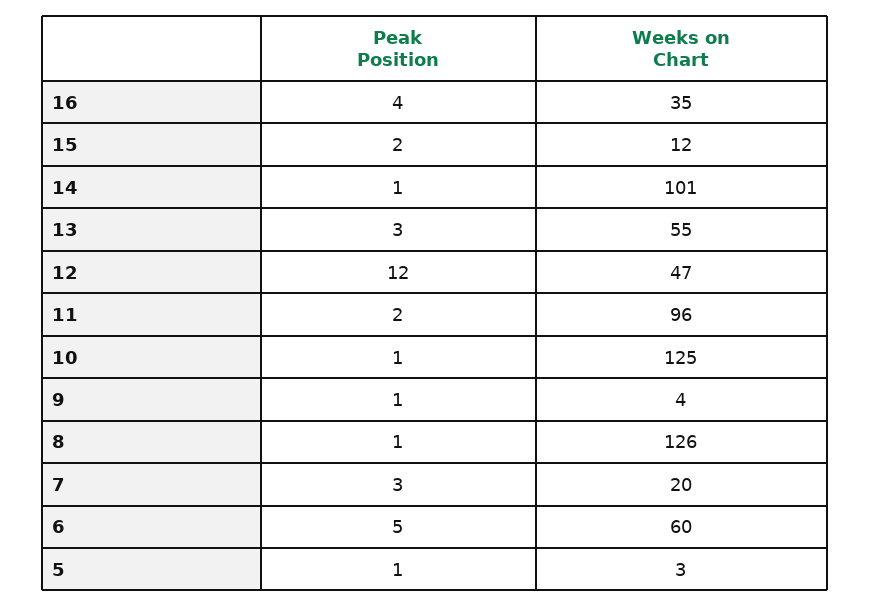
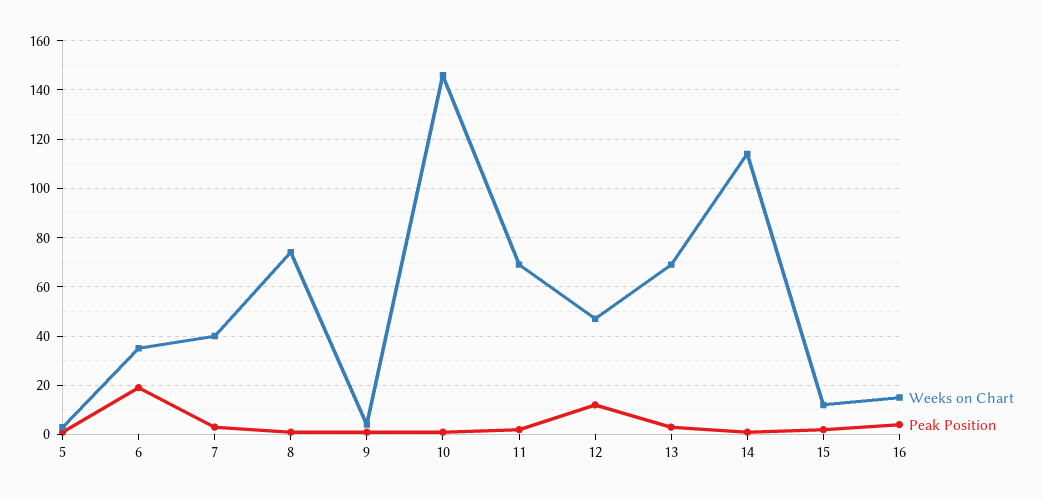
  {
    "Peak Position": {
      "16": 4,
      "15": 2,
      "14": 1,
      "13": 3,
      "12": 12,
      "11": 2,
      "10": 1,
      "9": 1,
      "8": 1,
      "7": 3,
-     "6": 5,
+     "6": 20,
      "5": 1
    },
    "Weeks on Chart": {
-     "16": 35,
+     "16": 15,
      "15": 12,
-     "14": 101,
+     "14": 115,
-     "13": 55,
+     "13": 70,
      "12": 47,
-     "11": 96,
+     "11": 70,
-     "10": 125,
+     "10": 145,
      "9": 4,
-     "8": 126,
+     "8": 75,
-     "7": 20,
+     "7": 40,
-     "6": 60,
+     "6": 35,
      "5": 3
    }
  }

